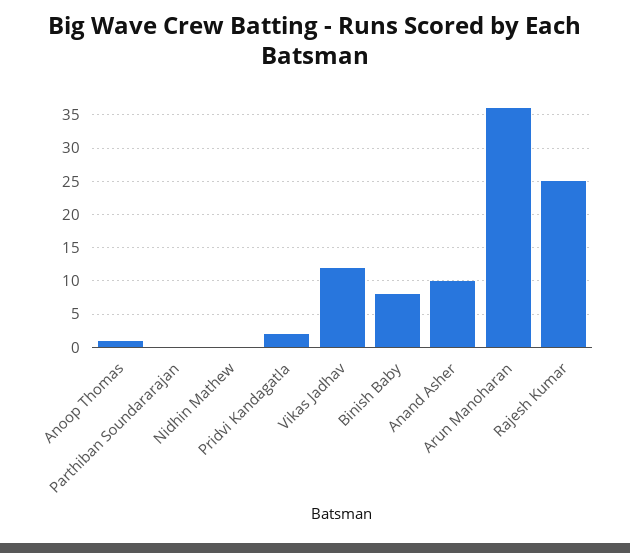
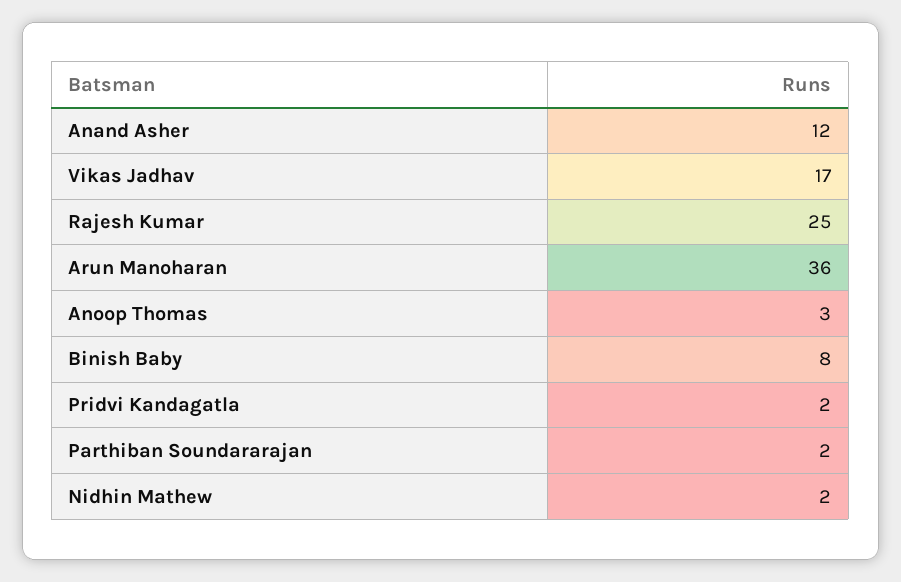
  {
-   "Anoop Thomas": 1,
+   "Anoop Thomas": 3,
-   "Parthiban Soundararajan": 0,
+   "Parthiban Soundararajan": 2,
-   "Nidhin Mathew": 0,
+   "Nidhin Mathew": 2,
    "Pridvi Kandagatla": 2,
-   "Vikas Jadhav": 12,
+   "Vikas Jadhav": 17,
    "Binish Baby": 8,
-   "Anand Asher": 10,
+   "Anand Asher": 12,
    "Arun Manoharan": 36,
    "Rajesh Kumar": 25
  }

